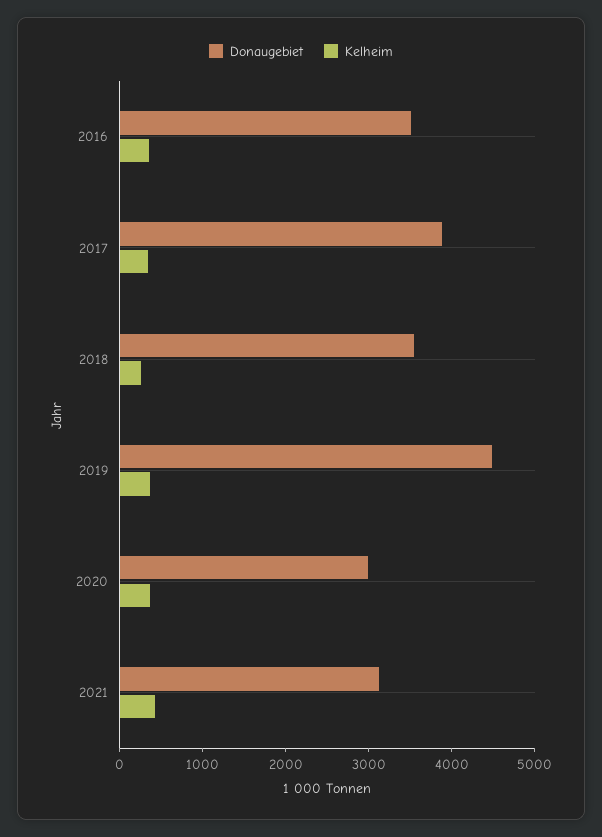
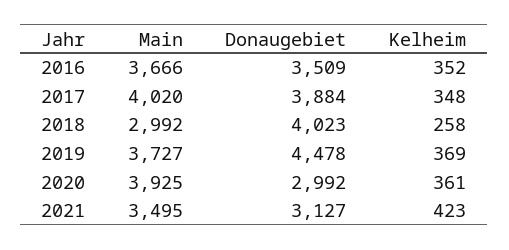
  {
    "Donaugebiet": {
      "2016": 3509,
      "2017": 3884,
-     "2018": 3600,
+     "2018": 4023,
      "2019": 4478,
      "2020": 2992,
      "2021": 3127
    },
    "Kelheim": {
      "2016": 352,
      "2017": 348,
      "2018": 258,
      "2019": 369,
      "2020": 361,
      "2021": 423
-   }
+   },
+   "Main": {
+     "2016": 3666,
+     "2017": 4020,
+     "2018": 2992,
+     "2019": 3727,
+     "2020": 3925,
+     "2021": 3495
+   }
  }

